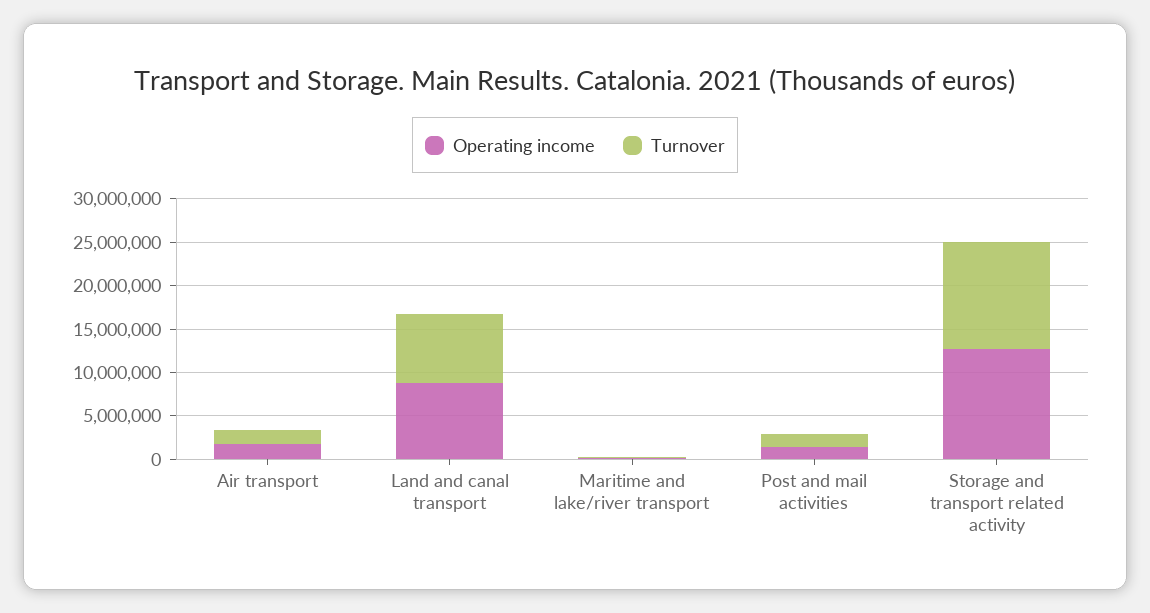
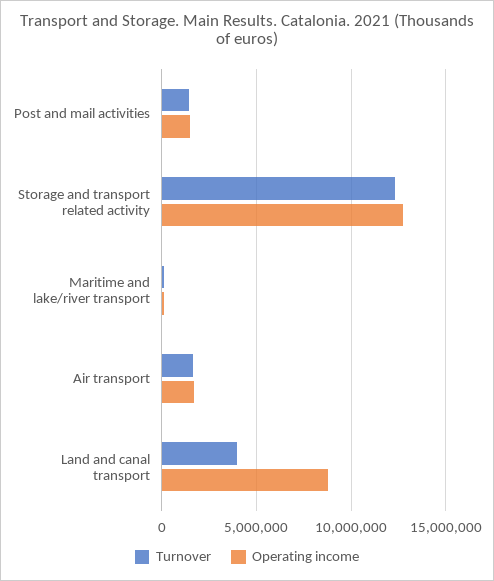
  {
    "Operating income": {
      "Air transport": 1500000,
      "Land and canal transport": 9000000,
      "Maritime and lake/river transport": 0,
      "Post and mail activities": 1500000,
      "Storage and transport related activity": 12500000
    },
    "Turnover": {
      "Air transport": 1500000,
-     "Land and canal transport": 8000000,
+     "Land and canal transport": 4000000,
      "Maritime and lake/river transport": 0,
      "Post and mail activities": 1500000,
      "Storage and transport related activity": 12500000
    }
  }

